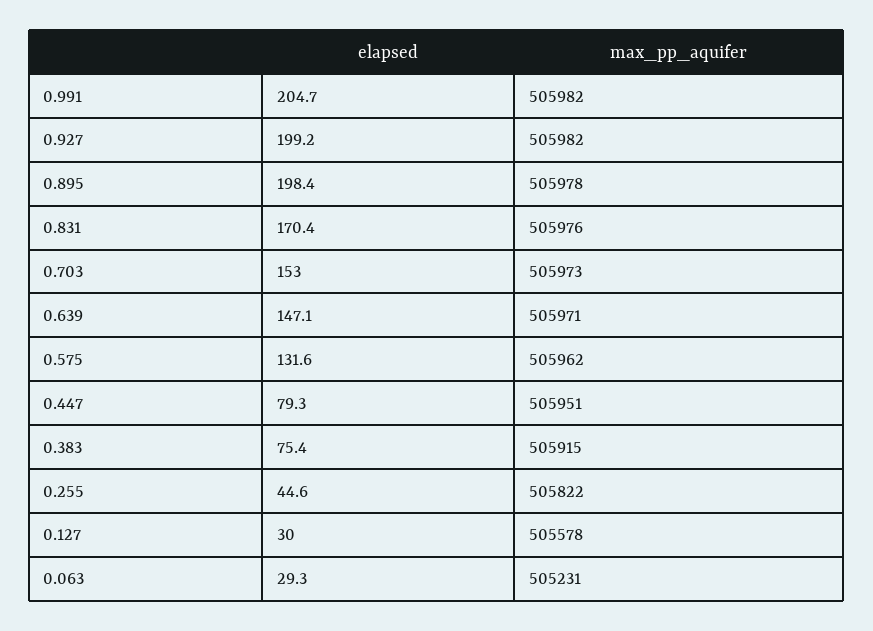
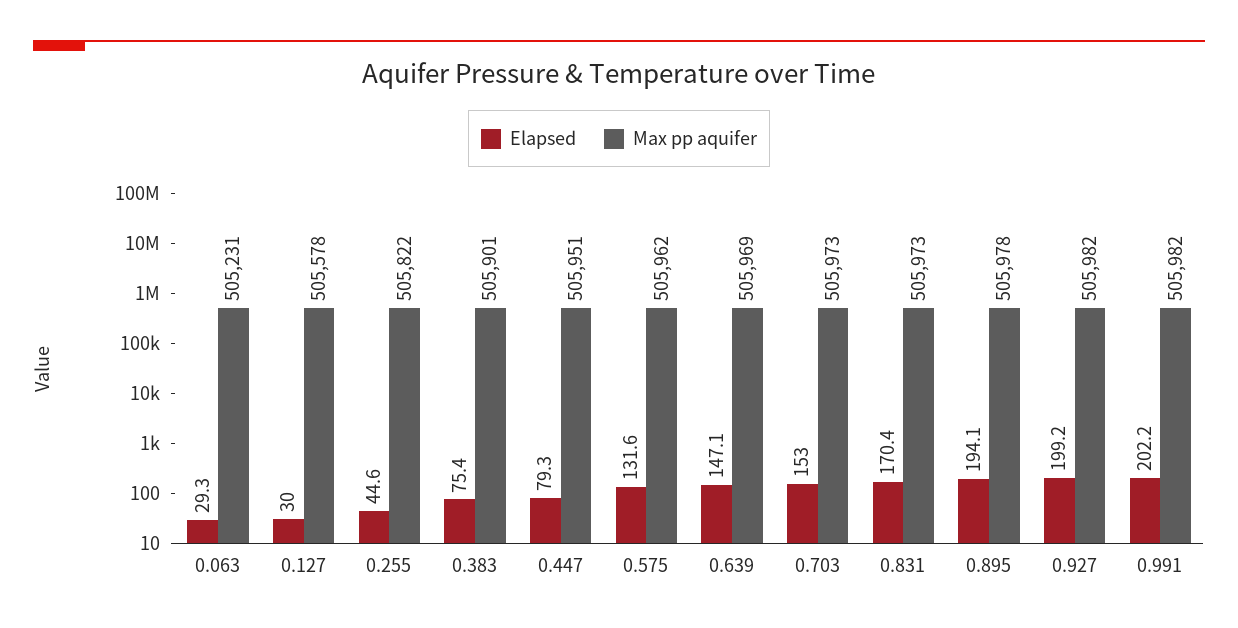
  {
    "elapsed": {
-     "0.991": 204.7,
+     "0.991": 202.2,
      "0.927": 199.2,
-     "0.895": 198.4,
+     "0.895": 194.1,
      "0.831": 170.4,
      "0.703": 153,
      "0.639": 147.1,
      "0.575": 131.6,
      "0.447": 79.3,
      "0.383": 75.4,
      "0.255": 44.6,
      "0.127": 30,
      "0.063": 29.3
    },
    "max_pp_aquifer": {
      "0.991": 505982,
      "0.927": 505982,
      "0.895": 505978,
-     "0.831": 505976,
+     "0.831": 505973,
      "0.703": 505973,
-     "0.639": 505971,
+     "0.639": 505969,
      "0.575": 505962,
      "0.447": 505951,
-     "0.383": 505915,
+     "0.383": 505901,
      "0.255": 505822,
      "0.127": 505578,
      "0.063": 505231
    }
  }

